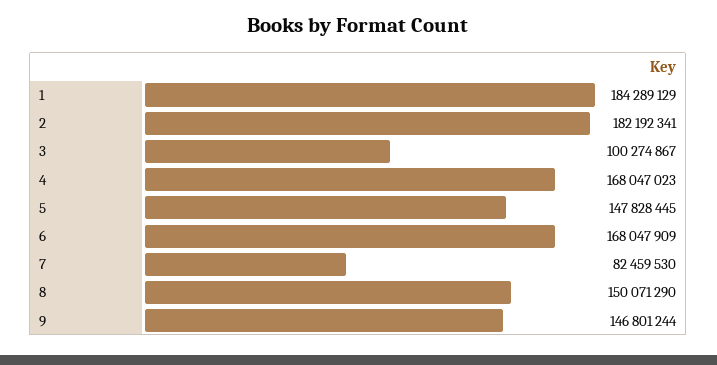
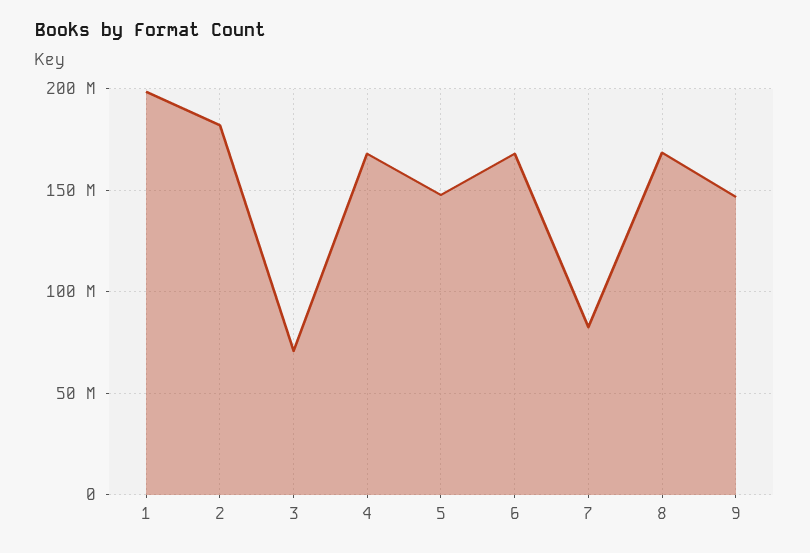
  {
-   "1": 184289129,
+   "1": 200000000,
    "2": 182192341,
-   "3": 100274867,
+   "3": 70000000,
    "4": 168047023,
    "5": 147828445,
    "6": 168047909,
    "7": 82459530,
-   "8": 150071290,
+   "8": 170000000,
    "9": 146801244
  }

